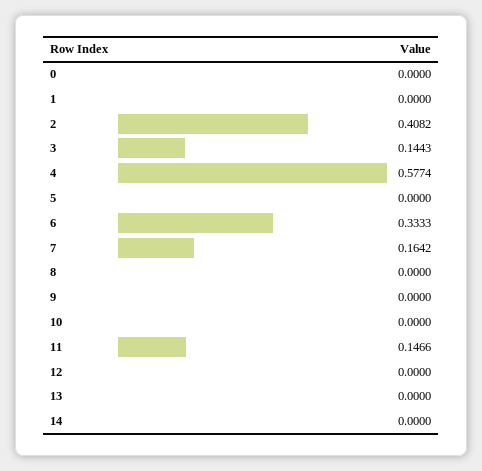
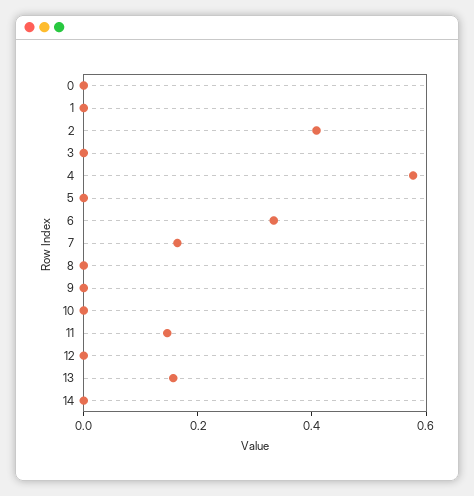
  {
    "0": 0,
    "1": 0,
    "2": 0.4082,
-   "3": 0.1443,
+   "3": 0,
    "4": 0.5774,
    "5": 0,
    "6": 0.3333,
    "7": 0.1642,
    "8": 0,
    "9": 0,
    "10": 0,
    "11": 0.1466,
    "12": 0,
-   "13": 0,
+   "13": 0.15,
    "14": 0
  }

